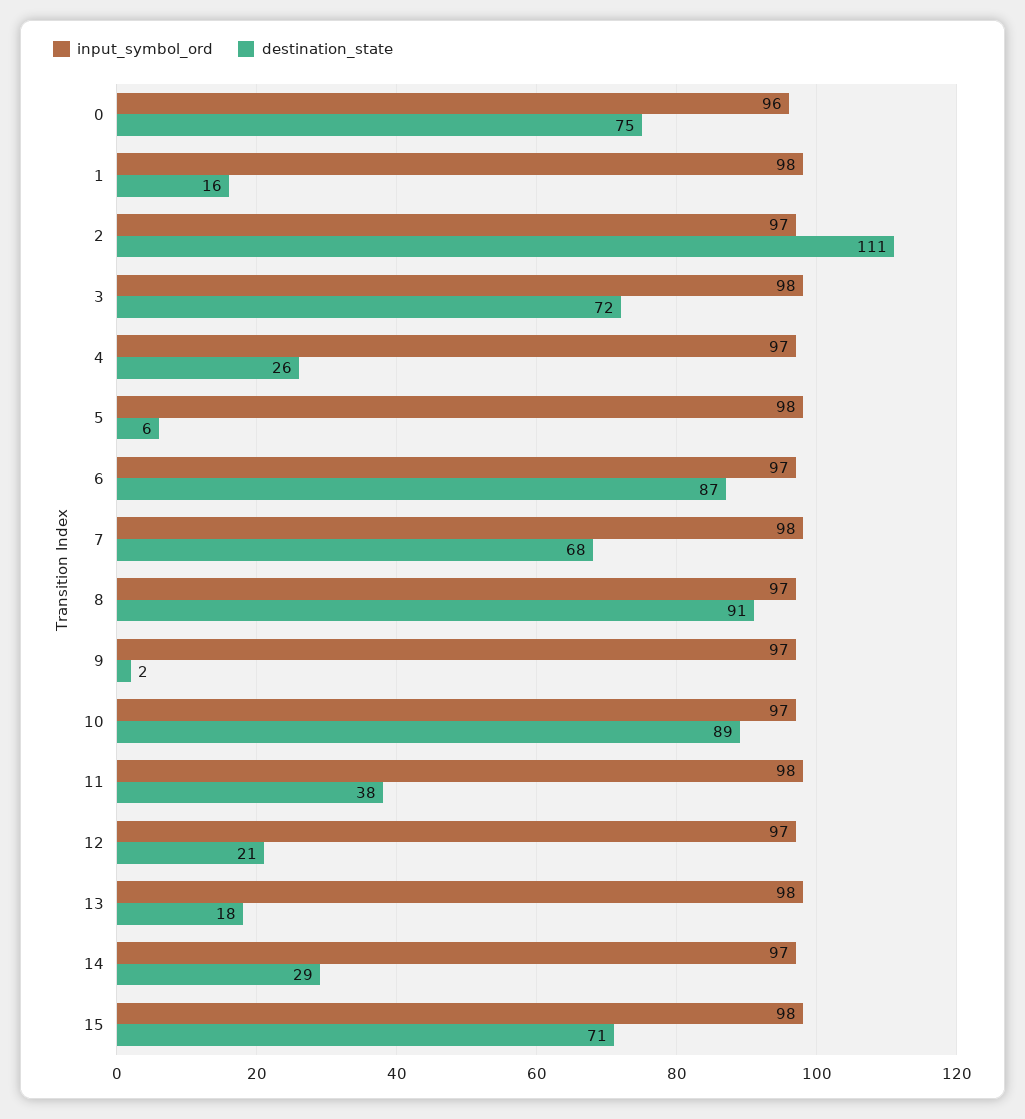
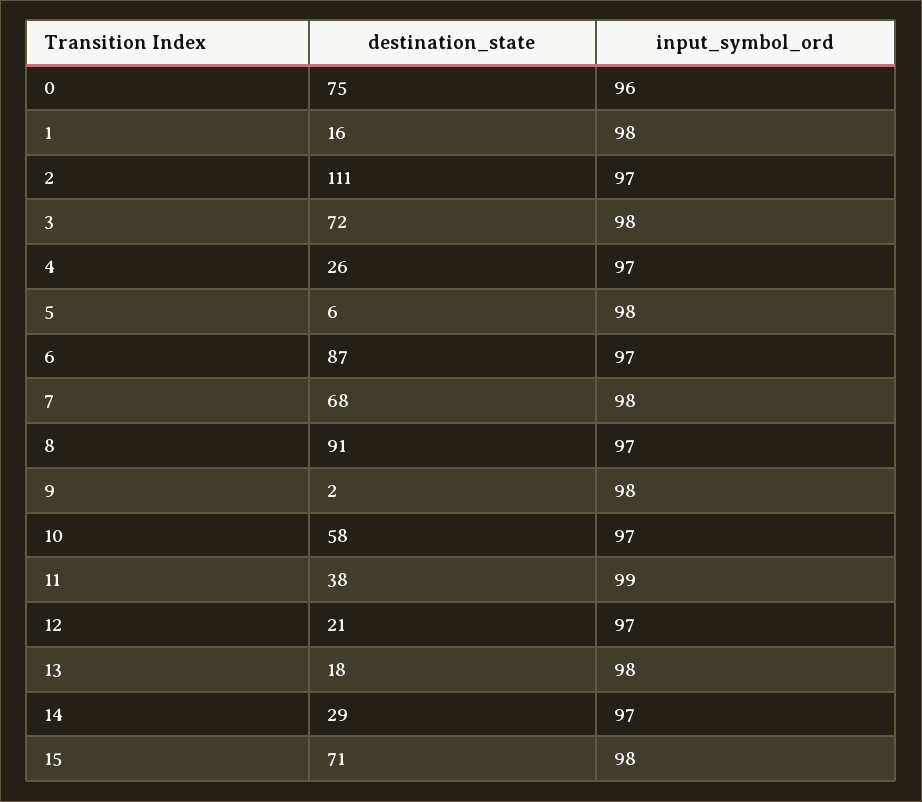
  {
    "input_symbol_ord": {
      "0": 96,
      "1": 98,
      "2": 97,
      "3": 98,
      "4": 97,
      "5": 98,
      "6": 97,
      "7": 98,
      "8": 97,
-     "9": 97,
+     "9": 98,
      "10": 97,
-     "11": 98,
+     "11": 99,
      "12": 97,
      "13": 98,
      "14": 97,
      "15": 98
    },
    "destination_state": {
      "0": 75,
      "1": 16,
      "2": 111,
      "3": 72,
      "4": 26,
      "5": 6,
      "6": 87,
      "7": 68,
      "8": 91,
      "9": 2,
-     "10": 89,
+     "10": 58,
      "11": 38,
      "12": 21,
      "13": 18,
      "14": 29,
      "15": 71
    }
  }

